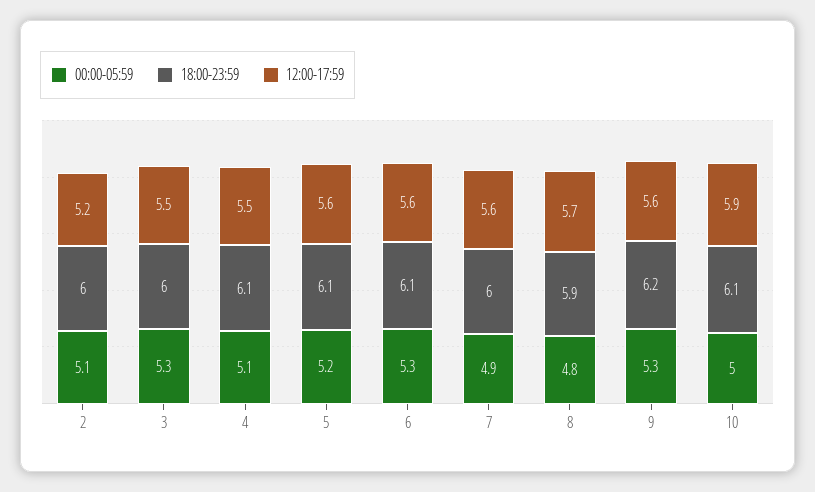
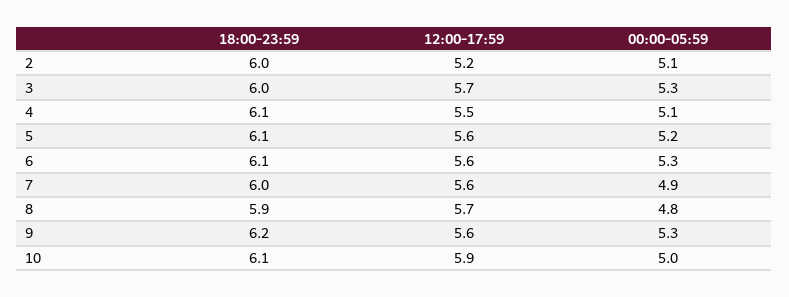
  {
    "00:00-05:59": {
      "2": 5.1,
      "3": 5.3,
      "4": 5.1,
      "5": 5.2,
      "6": 5.3,
      "7": 4.9,
      "8": 4.8,
      "9": 5.3,
      "10": 5
    },
    "18:00-23:59": {
      "2": 6,
      "3": 6,
      "4": 6.1,
      "5": 6.1,
      "6": 6.1,
      "7": 6,
      "8": 5.9,
      "9": 6.2,
      "10": 6.1
    },
    "12:00-17:59": {
      "2": 5.2,
-     "3": 5.5,
+     "3": 5.7,
      "4": 5.5,
      "5": 5.6,
      "6": 5.6,
      "7": 5.6,
      "8": 5.7,
      "9": 5.6,
      "10": 5.9
    }
  }

